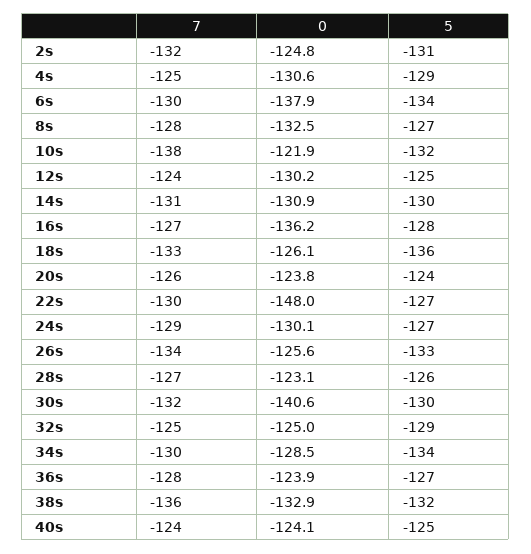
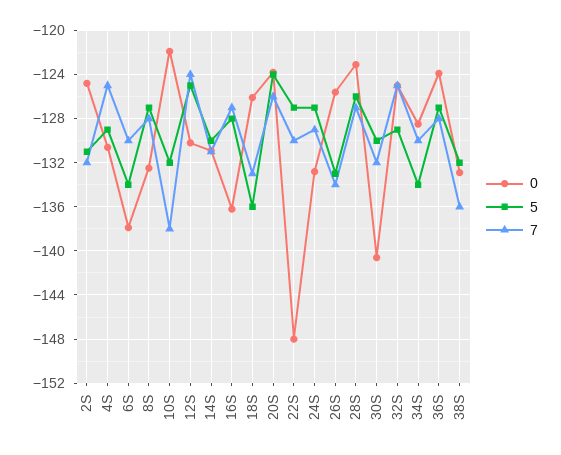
  {
    "7": {
      "2s": -132,
      "4s": -125,
      "6s": -130,
      "8s": -128,
      "10s": -138,
      "12s": -124,
      "14s": -131,
      "16s": -127,
      "18s": -133,
      "20s": -126,
      "22s": -130,
      "24s": -129,
      "26s": -134,
      "28s": -127,
      "30s": -132,
      "32s": -125,
      "34s": -130,
      "36s": -128,
-     "38s": -136,
+     "38s": -136
-     "40s": -124
    },
    "0": {
      "2s": -124.8,
      "4s": -130.6,
      "6s": -137.9,
      "8s": -132.5,
      "10s": -121.9,
      "12s": -130.2,
      "14s": -130.9,
      "16s": -136.2,
      "18s": -126.1,
      "20s": -123.8,
      "22s": -148,
-     "24s": -130.1,
+     "24s": -133,
      "26s": -125.6,
      "28s": -123.1,
      "30s": -140.6,
      "32s": -125,
      "34s": -128.5,
      "36s": -123.9,
-     "38s": -132.9,
+     "38s": -132.9
-     "40s": -124.1
    },
    "5": {
      "2s": -131,
      "4s": -129,
      "6s": -134,
      "8s": -127,
      "10s": -132,
      "12s": -125,
      "14s": -130,
      "16s": -128,
      "18s": -136,
      "20s": -124,
      "22s": -127,
      "24s": -127,
      "26s": -133,
      "28s": -126,
      "30s": -130,
      "32s": -129,
      "34s": -134,
      "36s": -127,
-     "38s": -132,
+     "38s": -132
-     "40s": -125
    }
  }

